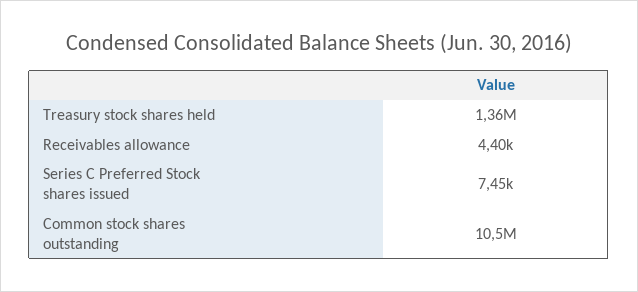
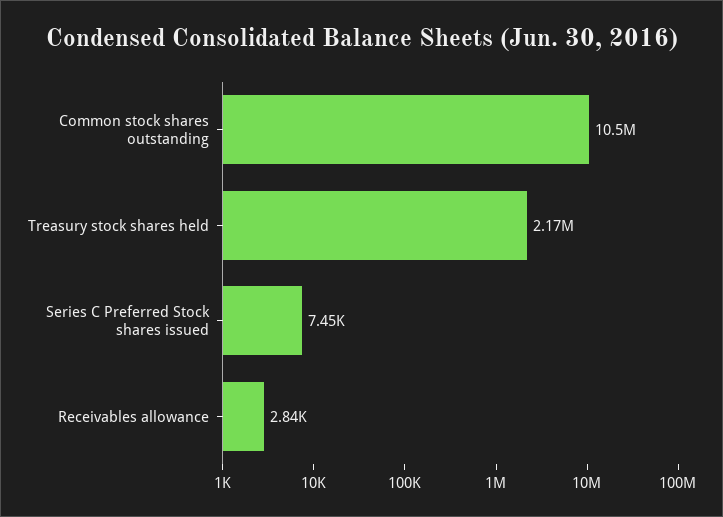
  {
-   "Treasury stock shares held": 1360000,
+   "Treasury stock shares held": 2170000,
-   "Receivables allowance": 4400,
+   "Receivables allowance": 2840,
    "Series C Preferred Stock shares issued": 7450,
    "Common stock shares outstanding": 10500000
  }

